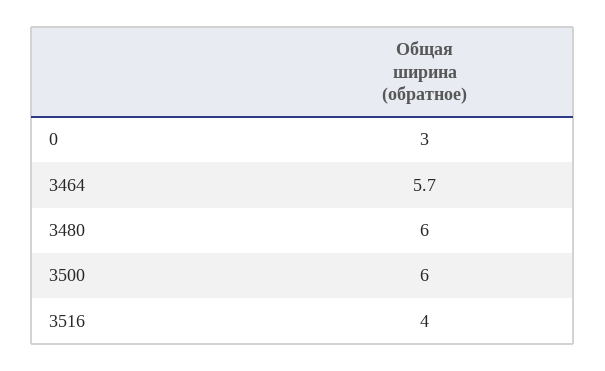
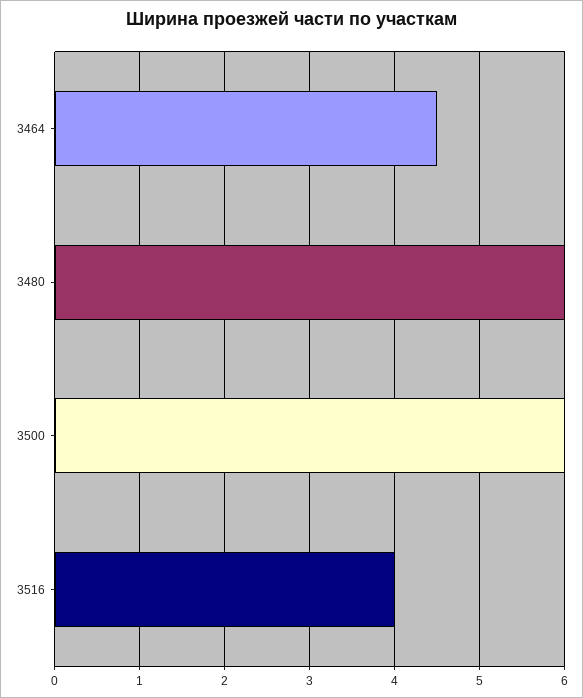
  {
-   "0": 3,
-   "3464": 5.7,
+   "3464": 4.5,
    "3480": 6,
    "3500": 6,
    "3516": 4
  }

